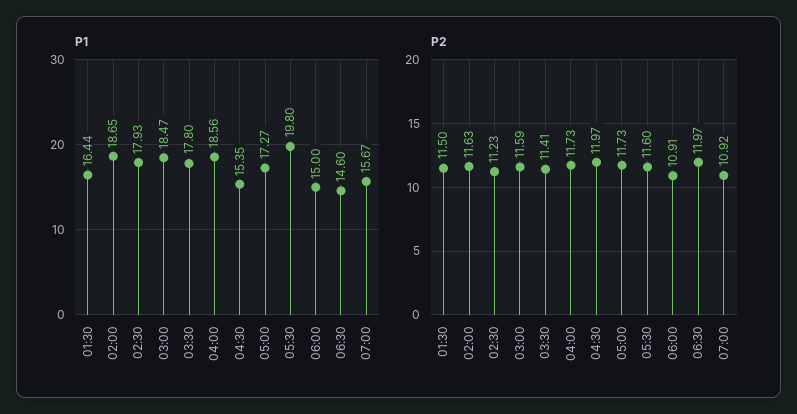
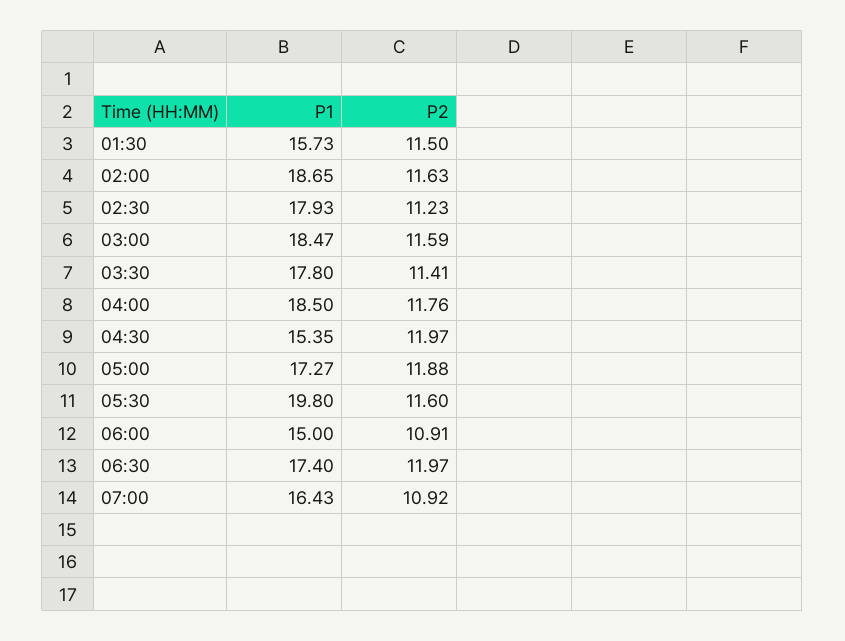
  {
    "P1": {
-     "01:30": 16.44,
+     "01:30": 15.73,
      "02:00": 18.65,
      "02:30": 17.93,
      "03:00": 18.47,
      "03:30": 17.8,
-     "04:00": 18.56,
+     "04:00": 18.5,
      "04:30": 15.35,
      "05:00": 17.27,
      "05:30": 19.8,
      "06:00": 15,
-     "06:30": 14.6,
+     "06:30": 17.4,
-     "07:00": 15.67
+     "07:00": 16.43
    },
    "P2": {
      "01:30": 11.5,
      "02:00": 11.63,
      "02:30": 11.23,
      "03:00": 11.59,
      "03:30": 11.41,
-     "04:00": 11.73,
+     "04:00": 11.76,
      "04:30": 11.97,
-     "05:00": 11.73,
+     "05:00": 11.88,
      "05:30": 11.6,
      "06:00": 10.91,
      "06:30": 11.97,
      "07:00": 10.92
    }
  }

